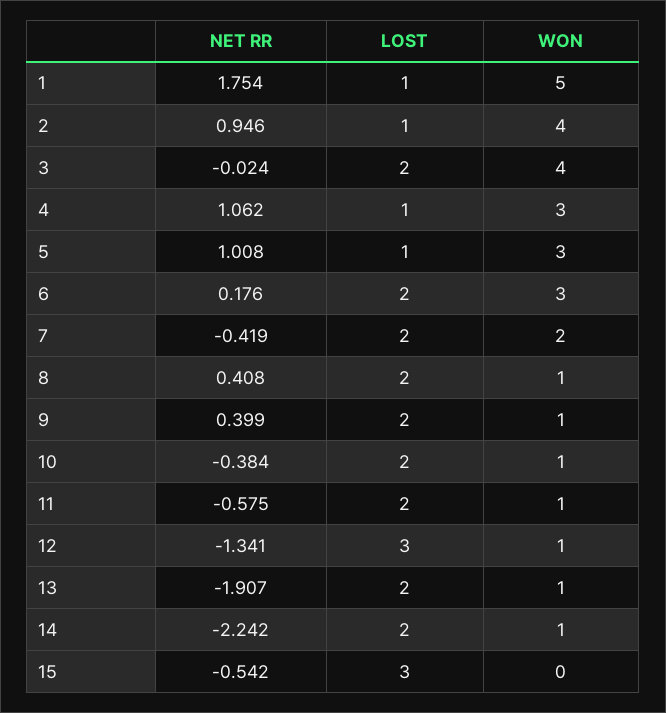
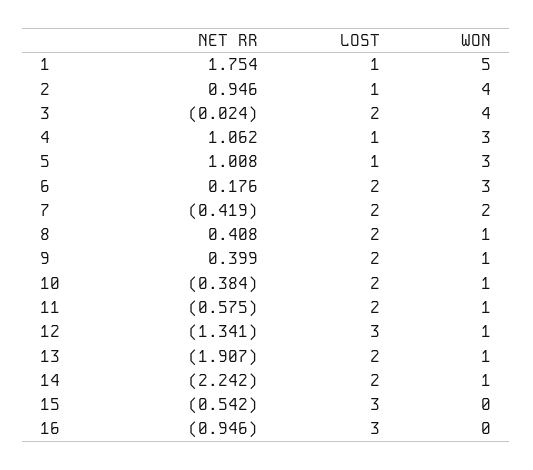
  {
    "NET RR": {
      "1": 1.754,
      "2": 0.946,
      "3": -0.024,
      "4": 1.062,
      "5": 1.008,
      "6": 0.176,
      "7": -0.419,
      "8": 0.408,
      "9": 0.399,
      "10": -0.384,
      "11": -0.575,
      "12": -1.341,
      "13": -1.907,
      "14": -2.242,
-     "15": -0.542
+     "15": -0.542,
+     "16": -0.946
    },
    "LOST": {
      "1": 1,
      "2": 1,
      "3": 2,
      "4": 1,
      "5": 1,
      "6": 2,
      "7": 2,
      "8": 2,
      "9": 2,
      "10": 2,
      "11": 2,
      "12": 3,
      "13": 2,
      "14": 2,
-     "15": 3
+     "15": 3,
+     "16": 3
    },
    "WON": {
      "1": 5,
      "2": 4,
      "3": 4,
      "4": 3,
      "5": 3,
      "6": 3,
      "7": 2,
      "8": 1,
      "9": 1,
      "10": 1,
      "11": 1,
      "12": 1,
      "13": 1,
      "14": 1,
-     "15": 0
+     "15": 0,
+     "16": 0
    }
  }

